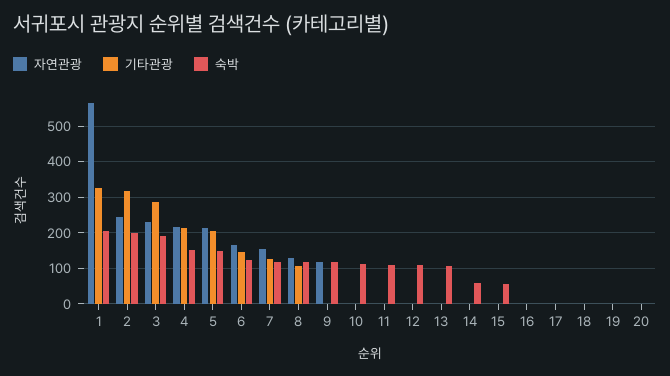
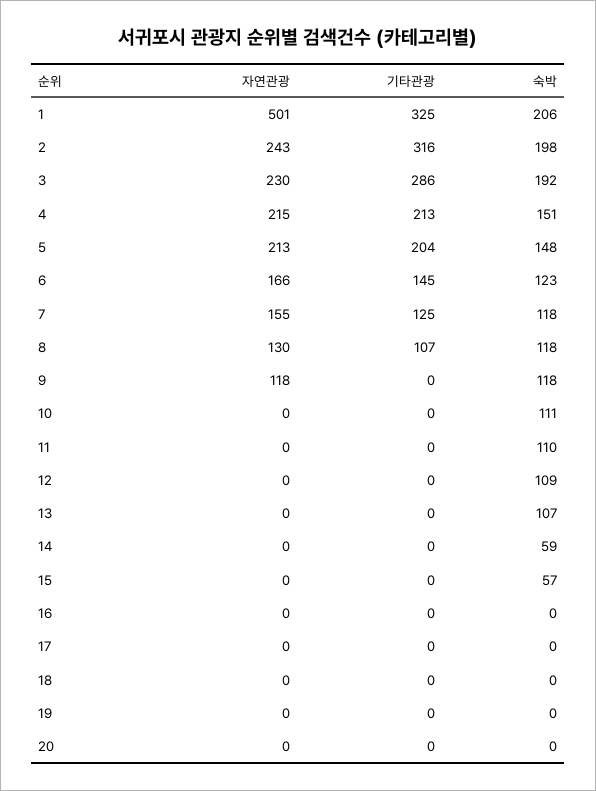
  {
    "자연관광": {
-     "1": 560,
+     "1": 501,
      "2": 243,
      "3": 230,
      "4": 215,
      "5": 213,
      "6": 166,
      "7": 155,
      "8": 130,
      "9": 118,
      "10": 0,
      "11": 0,
      "12": 0,
      "13": 0,
      "14": 0,
      "15": 0,
      "16": 0,
      "17": 0,
      "18": 0,
      "19": 0,
      "20": 0
    },
    "기타관광": {
      "1": 325,
      "2": 316,
      "3": 286,
      "4": 213,
      "5": 204,
      "6": 145,
      "7": 125,
      "8": 107,
      "9": 0,
      "10": 0,
      "11": 0,
      "12": 0,
      "13": 0,
      "14": 0,
      "15": 0,
      "16": 0,
      "17": 0,
      "18": 0,
      "19": 0,
      "20": 0
    },
    "숙박": {
      "1": 206,
      "2": 198,
      "3": 192,
      "4": 151,
      "5": 148,
      "6": 123,
      "7": 118,
      "8": 118,
      "9": 118,
      "10": 111,
      "11": 110,
      "12": 109,
      "13": 107,
      "14": 59,
      "15": 57,
      "16": 0,
      "17": 0,
      "18": 0,
      "19": 0,
      "20": 0
    }
  }

